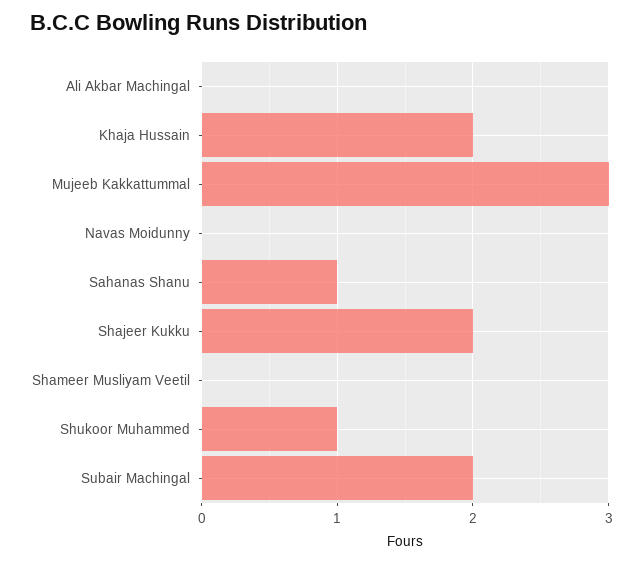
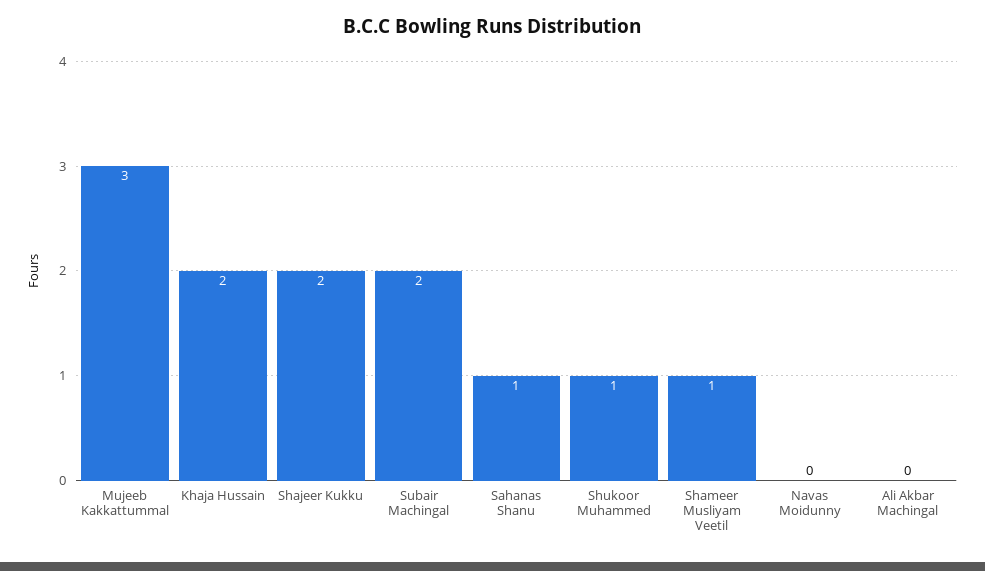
  {
    "Ali Akbar Machingal": 0,
    "Khaja Hussain": 2,
    "Mujeeb Kakkattummal": 3,
    "Navas Moidunny": 0,
    "Sahanas Shanu": 1,
    "Shajeer Kukku": 2,
-   "Shameer Musliyam Veetil": 0,
+   "Shameer Musliyam Veetil": 1,
    "Shukoor Muhammed": 1,
    "Subair Machingal": 2
  }

